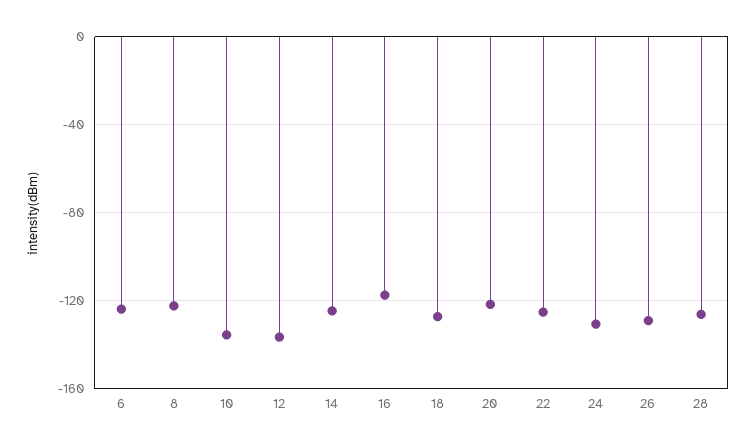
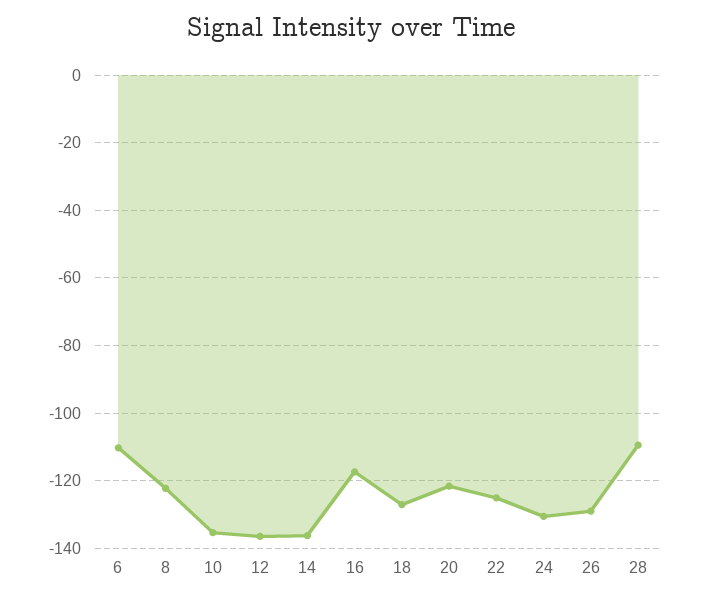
  {
-   "6": -125,
+   "6": -110,
    "8": -122,
    "10": -136,
    "12": -136,
-   "14": -125,
+   "14": -136,
    "16": -118,
    "18": -128,
    "20": -122,
    "22": -126,
    "24": -130,
    "26": -130,
-   "28": -125
+   "28": -110
  }

